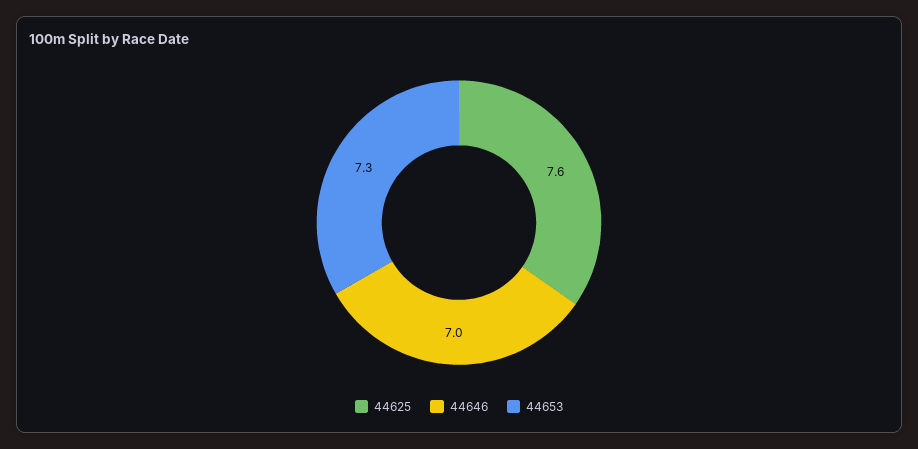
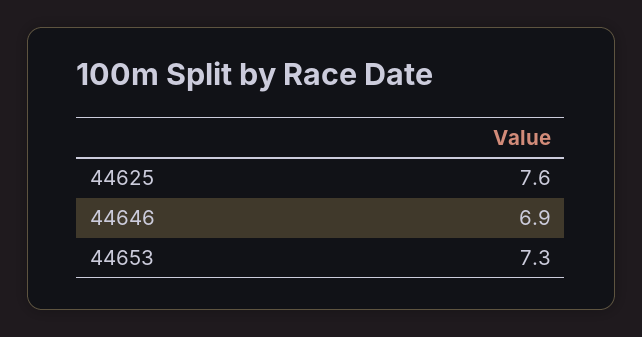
  {
    "44625": 7.6,
-   "44646": 7,
+   "44646": 6.9,
    "44653": 7.3
  }

